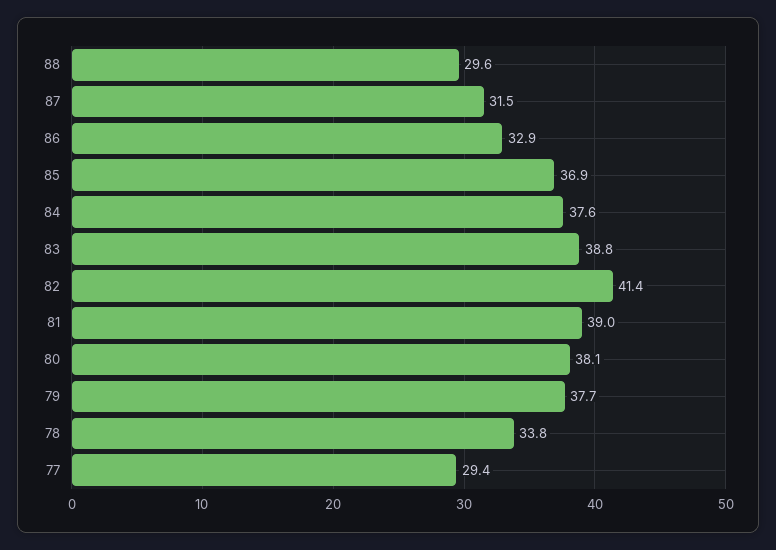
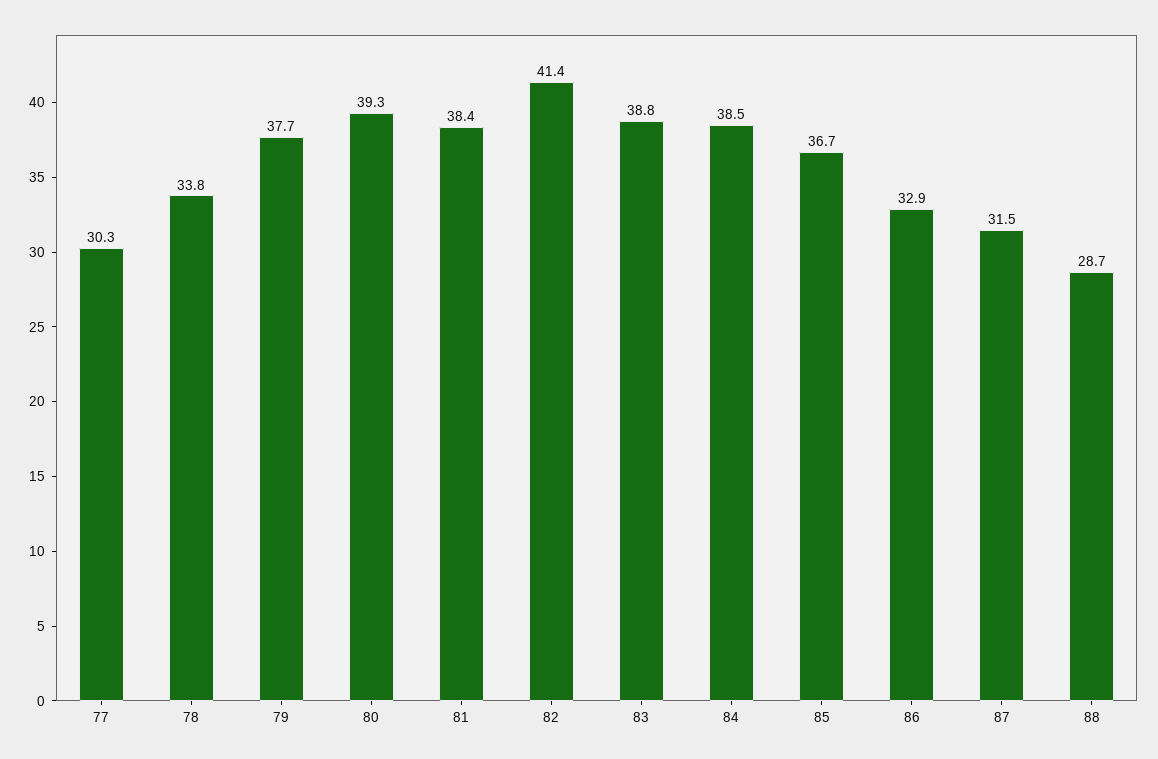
  {
-   "88": 29.6,
+   "88": 28.7,
    "87": 31.5,
    "86": 32.9,
-   "85": 36.9,
+   "85": 36.7,
-   "84": 37.6,
+   "84": 38.5,
    "83": 38.8,
    "82": 41.4,
-   "81": 39,
+   "81": 38.4,
-   "80": 38.1,
+   "80": 39.3,
    "79": 37.7,
    "78": 33.8,
-   "77": 29.4
+   "77": 30.3
  }

